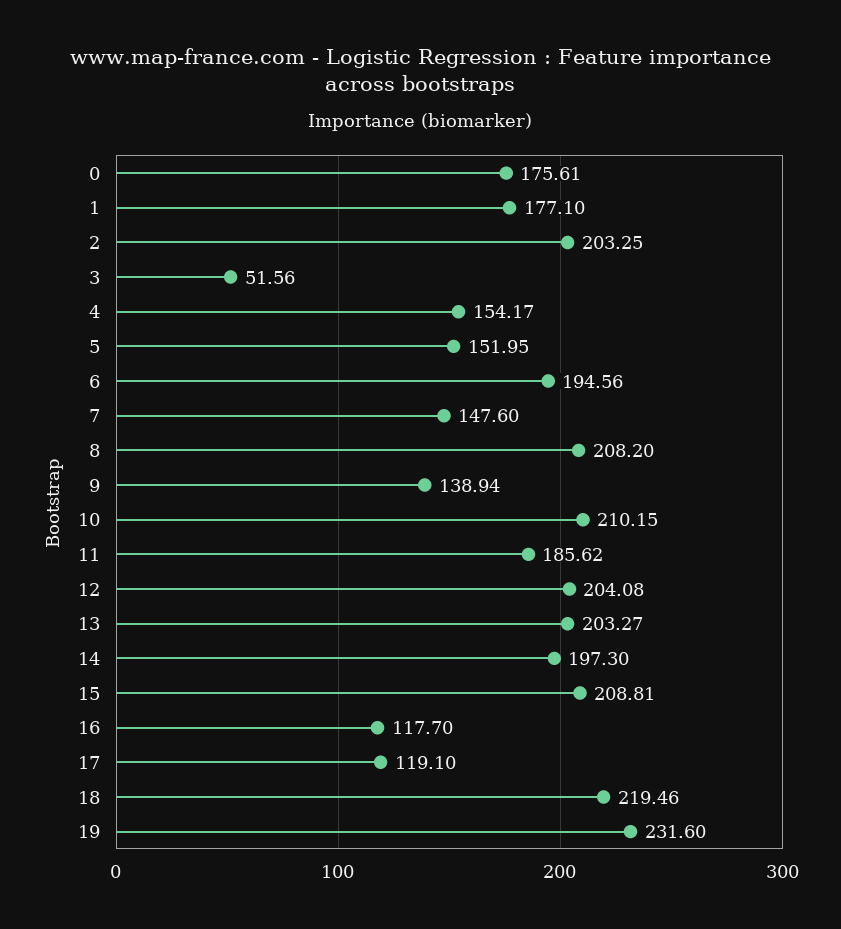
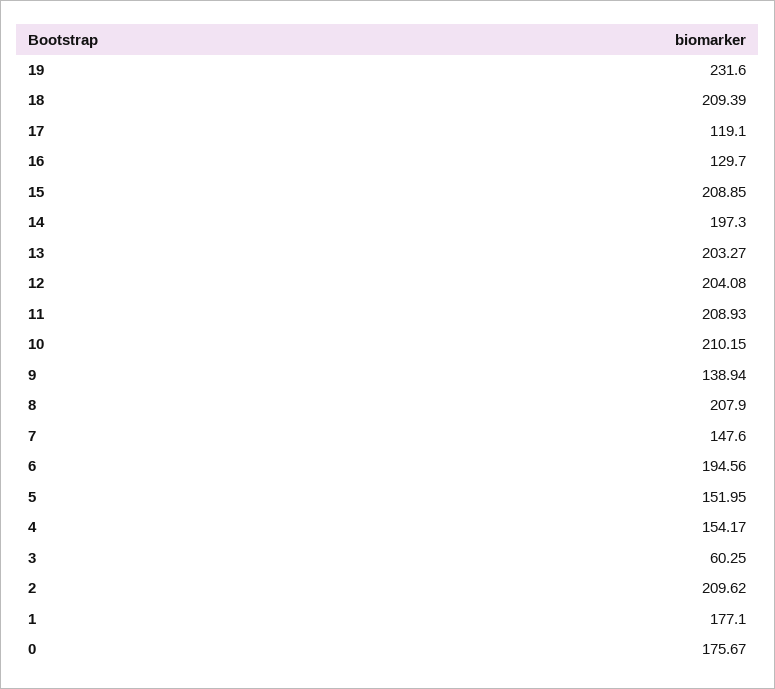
  {
-   "0": 175.61,
+   "0": 175.67,
    "1": 177.1,
-   "2": 203.25,
+   "2": 209.62,
-   "3": 51.56,
+   "3": 60.25,
    "4": 154.17,
    "5": 151.95,
    "6": 194.56,
    "7": 147.6,
-   "8": 208.2,
+   "8": 207.9,
    "9": 138.94,
    "10": 210.15,
-   "11": 185.62,
+   "11": 208.93,
    "12": 204.08,
    "13": 203.27,
    "14": 197.3,
-   "15": 208.81,
+   "15": 208.85,
-   "16": 117.7,
+   "16": 129.7,
    "17": 119.1,
-   "18": 219.46,
+   "18": 209.39,
    "19": 231.6
  }

